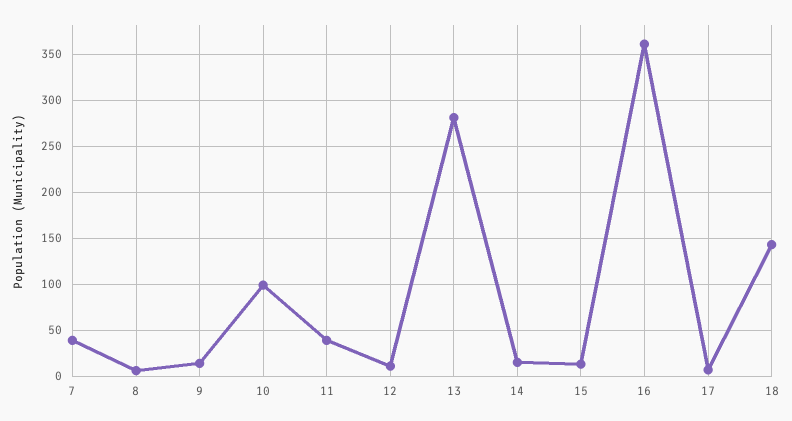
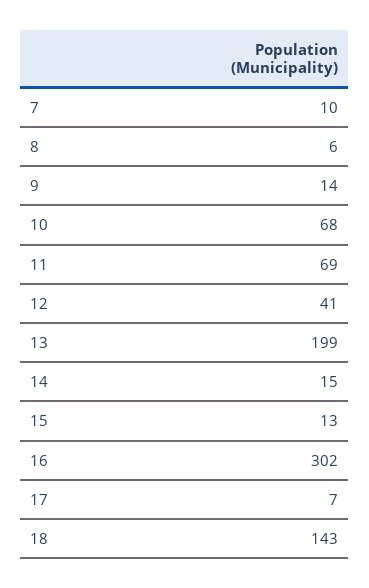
  {
-   "7": 40,
+   "7": 10,
    "8": 6,
    "9": 14,
-   "10": 100,
+   "10": 68,
-   "11": 40,
+   "11": 69,
-   "12": 10,
+   "12": 41,
-   "13": 280,
+   "13": 199,
    "14": 15,
    "15": 13,
-   "16": 360,
+   "16": 302,
    "17": 7,
    "18": 143
  }

